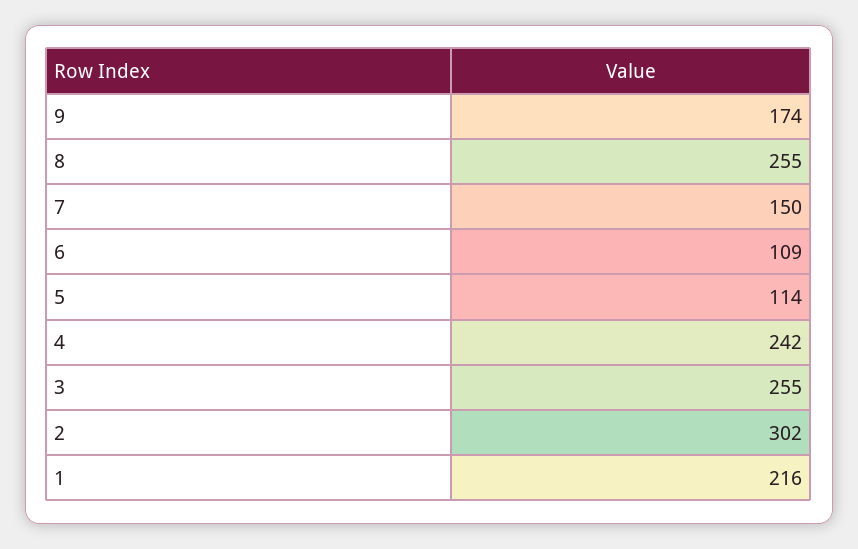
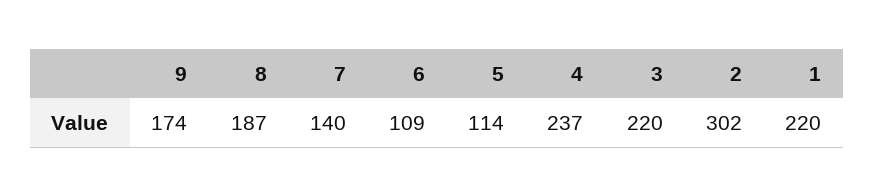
  {
    "9": 174,
-   "8": 255,
+   "8": 187,
-   "7": 150,
+   "7": 140,
    "6": 109,
    "5": 114,
-   "4": 242,
+   "4": 237,
-   "3": 255,
+   "3": 220,
    "2": 302,
-   "1": 216
+   "1": 220
  }

